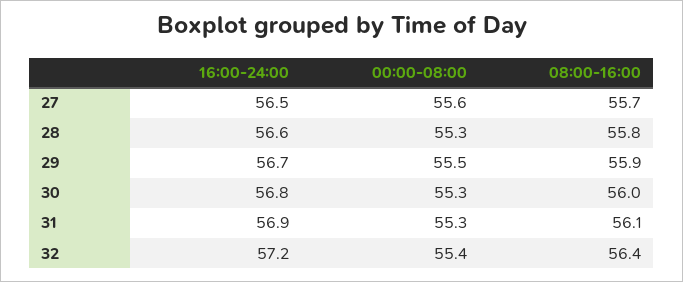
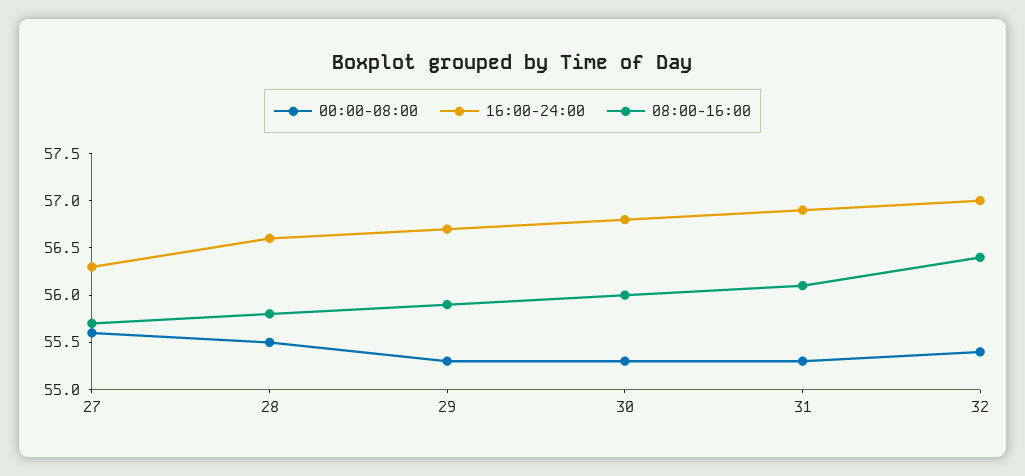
  {
    "16:00-24:00": {
-     "27": 56.5,
+     "27": 56.3,
      "28": 56.6,
      "29": 56.7,
      "30": 56.8,
      "31": 56.9,
-     "32": 57.2
+     "32": 57
    },
    "00:00-08:00": {
      "27": 55.6,
-     "28": 55.3,
+     "28": 55.5,
-     "29": 55.5,
+     "29": 55.3,
      "30": 55.3,
      "31": 55.3,
      "32": 55.4
    },
    "08:00-16:00": {
      "27": 55.7,
      "28": 55.8,
      "29": 55.9,
      "30": 56,
      "31": 56.1,
      "32": 56.4
    }
  }

